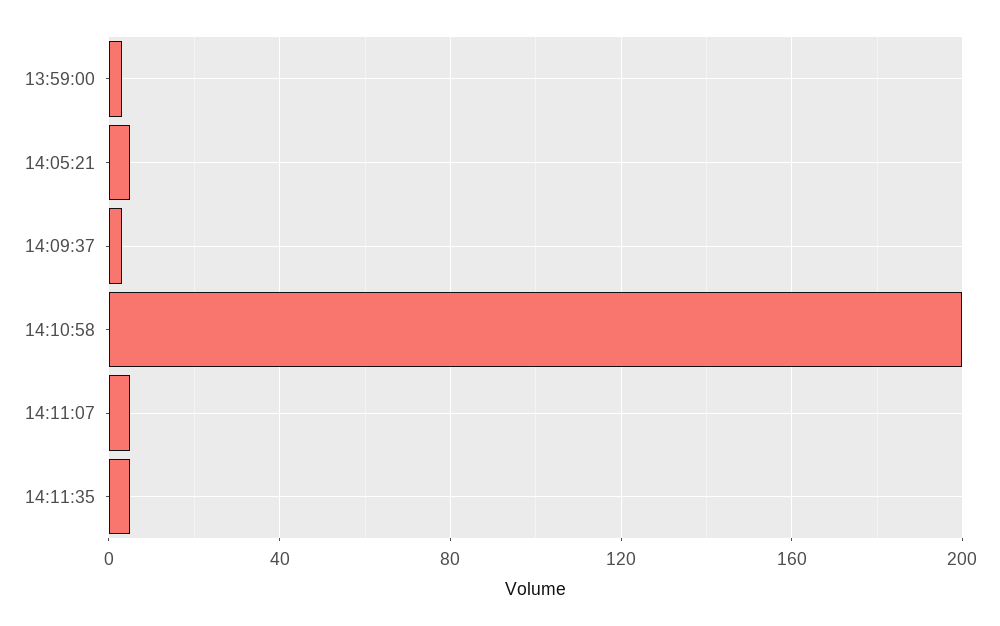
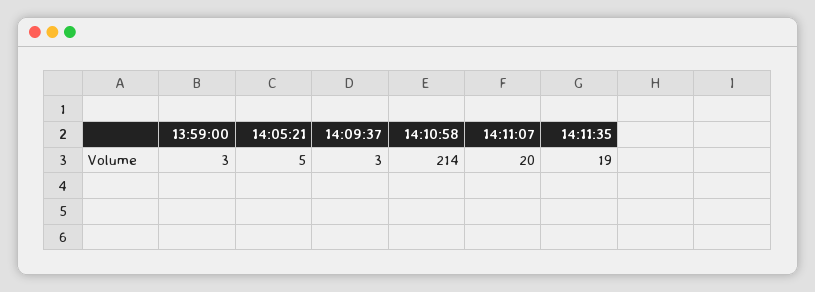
  {
    "13:59:00": 3,
    "14:05:21": 5,
    "14:09:37": 3,
-   "14:10:58": 200,
+   "14:10:58": 214,
-   "14:11:07": 5,
+   "14:11:07": 20,
-   "14:11:35": 5
+   "14:11:35": 19
  }

